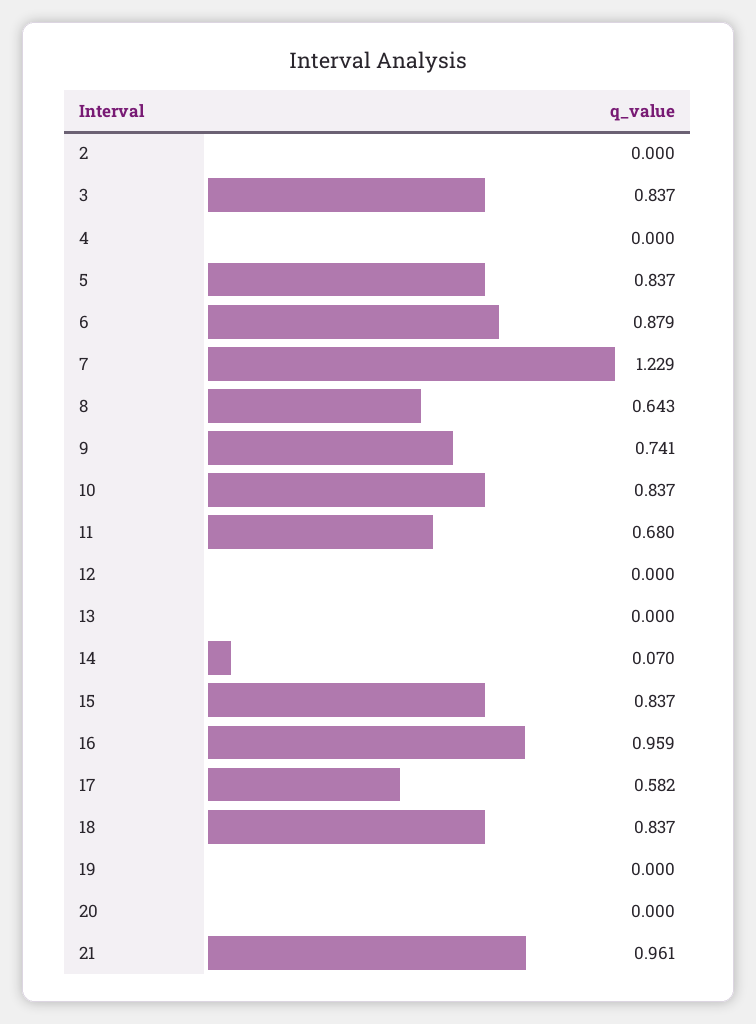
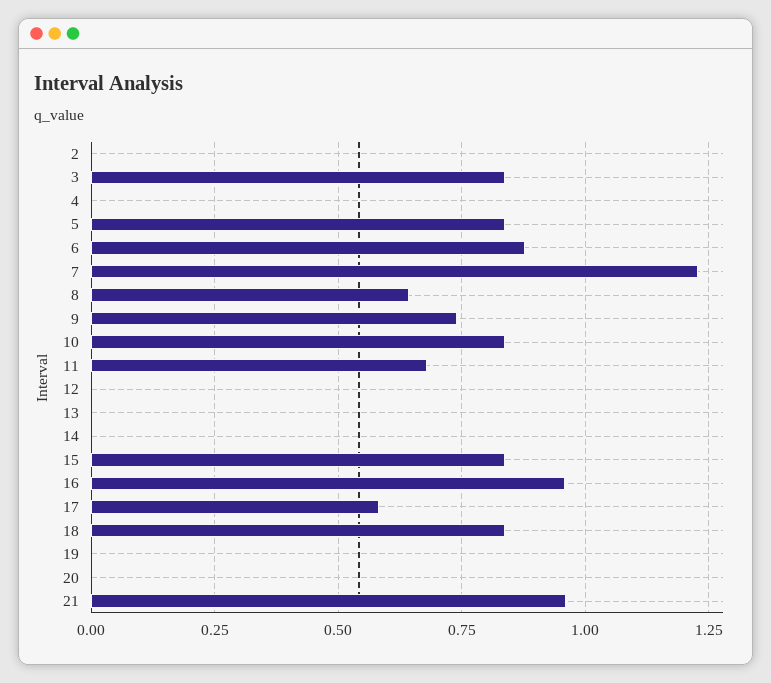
  {
    "2": 0,
    "3": 0.837,
    "4": 0,
    "5": 0.837,
    "6": 0.879,
    "7": 1.229,
    "8": 0.643,
    "9": 0.741,
    "10": 0.837,
    "11": 0.68,
    "12": 0,
    "13": 0,
-   "14": 0.07,
+   "14": 0,
    "15": 0.837,
    "16": 0.959,
    "17": 0.582,
    "18": 0.837,
    "19": 0,
    "20": 0,
    "21": 0.961
  }

